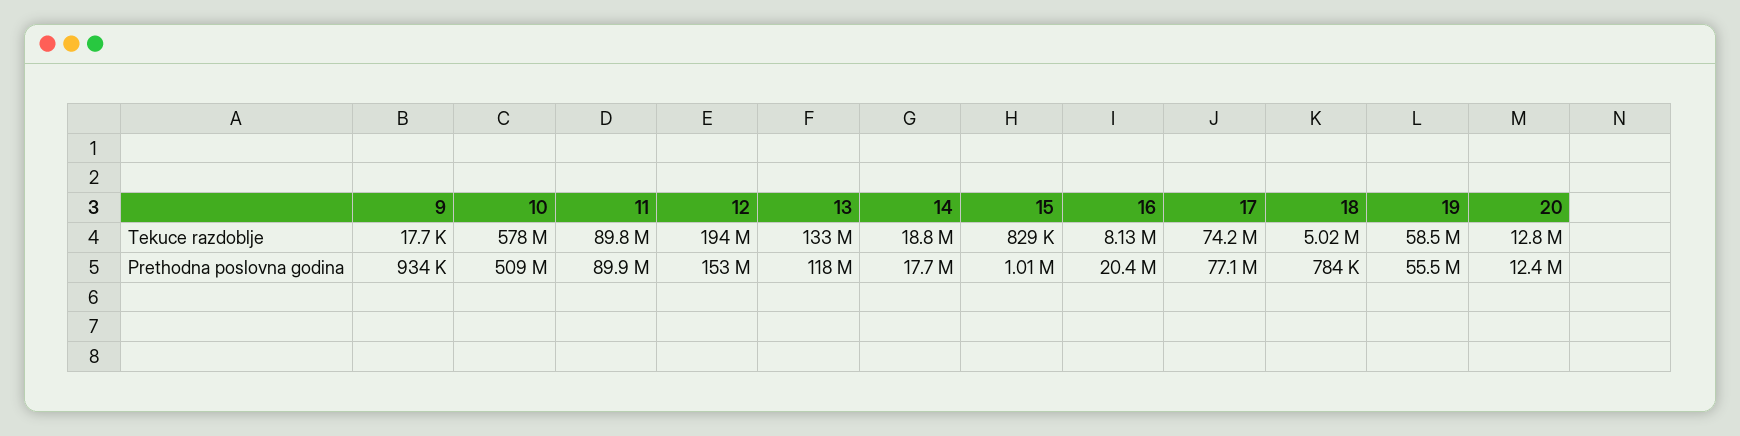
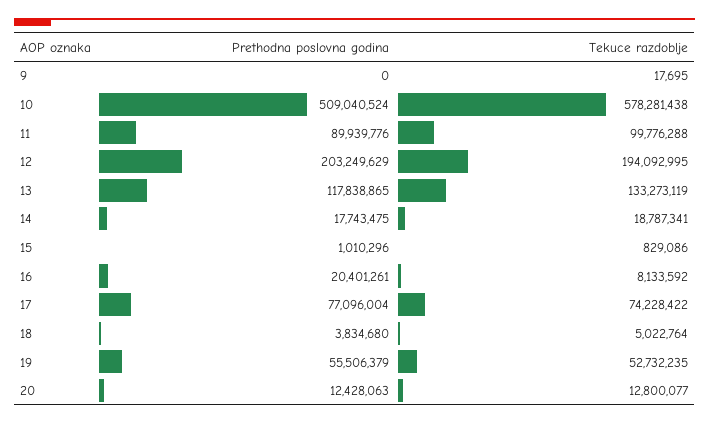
  {
    "9": {
      "Tekuce razdoblje": 17695,
-     "Prethodna poslovna godina": 934000
+     "Prethodna poslovna godina": 0
    },
    "10": {
      "Tekuce razdoblje": 578281438,
      "Prethodna poslovna godina": 509040524
    },
    "11": {
-     "Tekuce razdoblje": 89800000,
+     "Tekuce razdoblje": 99776288,
      "Prethodna poslovna godina": 89939776
    },
    "12": {
      "Tekuce razdoblje": 194092995,
-     "Prethodna poslovna godina": 153000000
+     "Prethodna poslovna godina": 203249629
    },
    "13": {
      "Tekuce razdoblje": 133273119,
      "Prethodna poslovna godina": 117838865
    },
    "14": {
      "Tekuce razdoblje": 18787341,
      "Prethodna poslovna godina": 17743475
    },
    "15": {
      "Tekuce razdoblje": 829086,
      "Prethodna poslovna godina": 1010296
    },
    "16": {
      "Tekuce razdoblje": 8133592,
      "Prethodna poslovna godina": 20401261
    },
    "17": {
      "Tekuce razdoblje": 74228422,
      "Prethodna poslovna godina": 77096004
    },
    "18": {
      "Tekuce razdoblje": 5022764,
-     "Prethodna poslovna godina": 784000
+     "Prethodna poslovna godina": 3834680
    },
    "19": {
-     "Tekuce razdoblje": 58500000,
+     "Tekuce razdoblje": 52732235,
      "Prethodna poslovna godina": 55506379
    },
    "20": {
      "Tekuce razdoblje": 12800077,
      "Prethodna poslovna godina": 12428063
    }
  }

